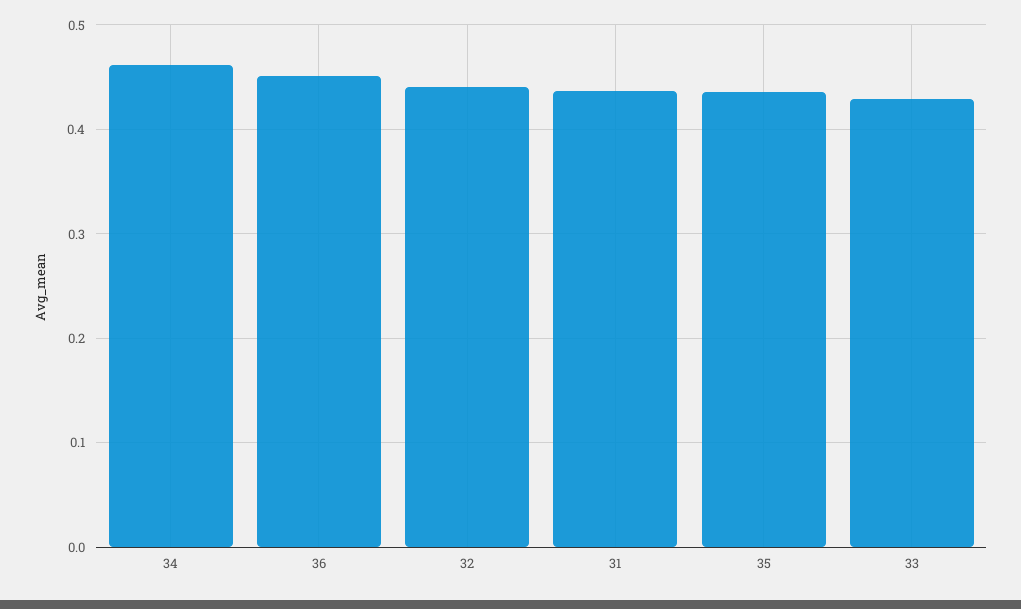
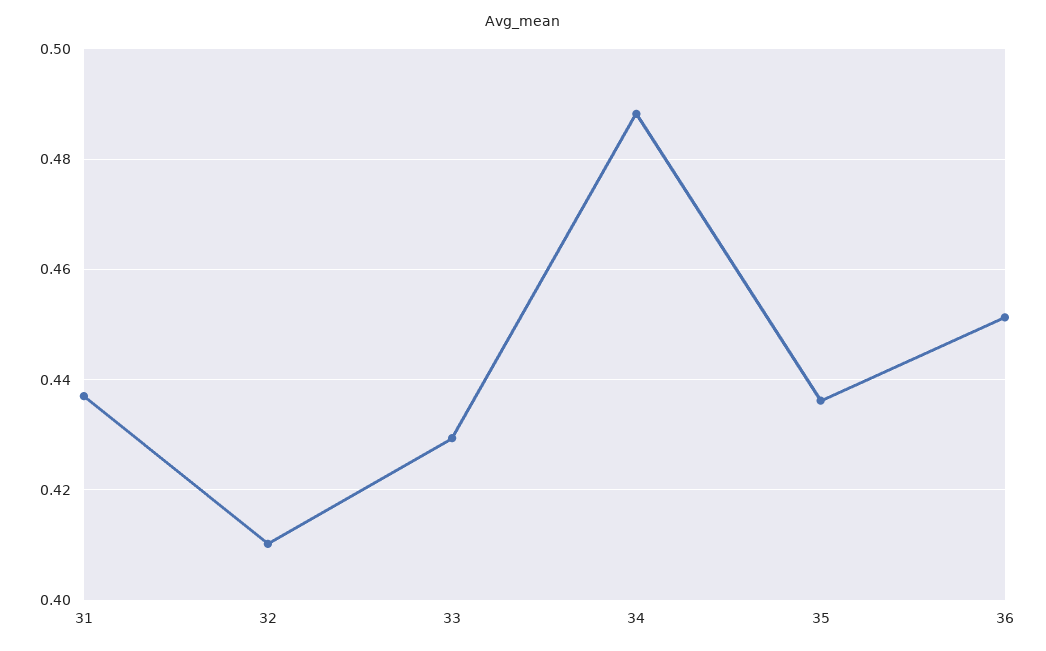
  {
-   "34": 0.46,
+   "34": 0.488,
    "36": 0.452,
-   "32": 0.44,
+   "32": 0.41,
    "31": 0.438,
    "35": 0.436,
    "33": 0.43
  }

